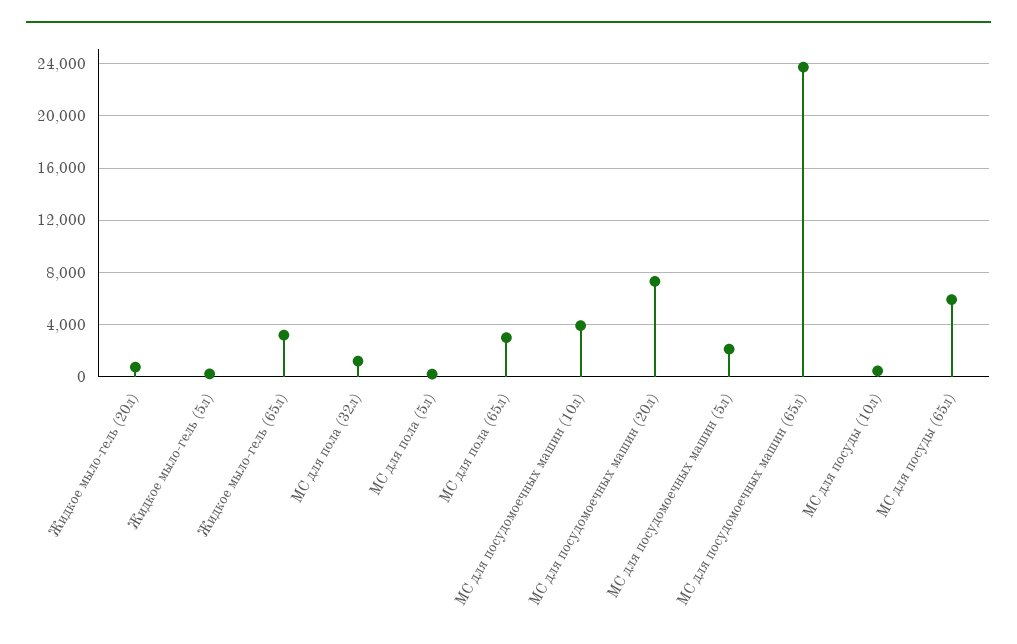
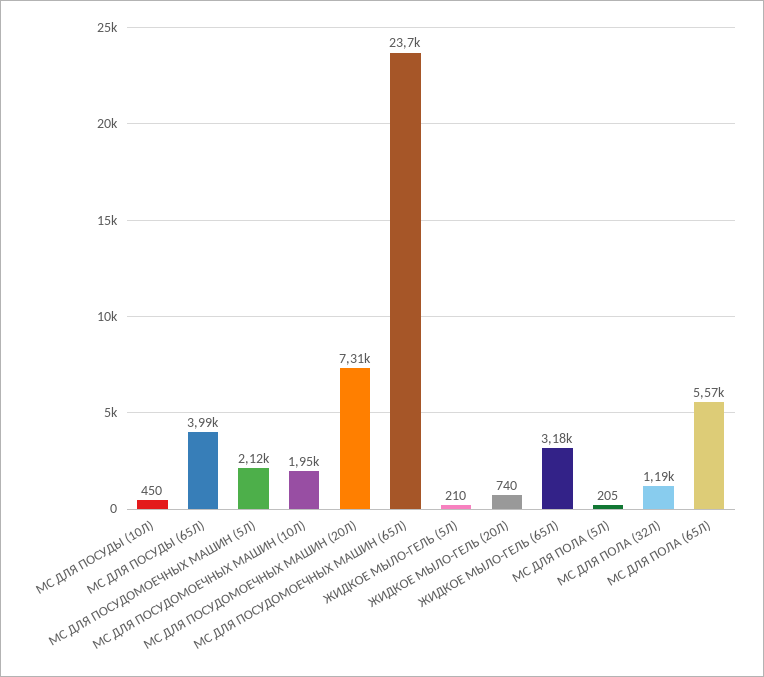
  {
    "Жидкое мыло-гель (20л)": 740,
    "Жидкое мыло-гель (5л)": 210,
    "Жидкое мыло-гель (65л)": 3180,
    "МС для пола (32л)": 1190,
    "МС для пола (5л)": 205,
-   "МС для пола (65л)": 3000,
+   "МС для пола (65л)": 5570,
-   "МС для посудомоечных машин (10л)": 4000,
+   "МС для посудомоечных машин (10л)": 1950,
    "МС для посудомоечных машин (20л)": 7310,
    "МС для посудомоечных машин (5л)": 2120,
    "МС для посудомоечных машин (65л)": 23700,
    "МС для посуды (10л)": 450,
-   "МС для посуды (65л)": 6000
+   "МС для посуды (65л)": 3990
  }

